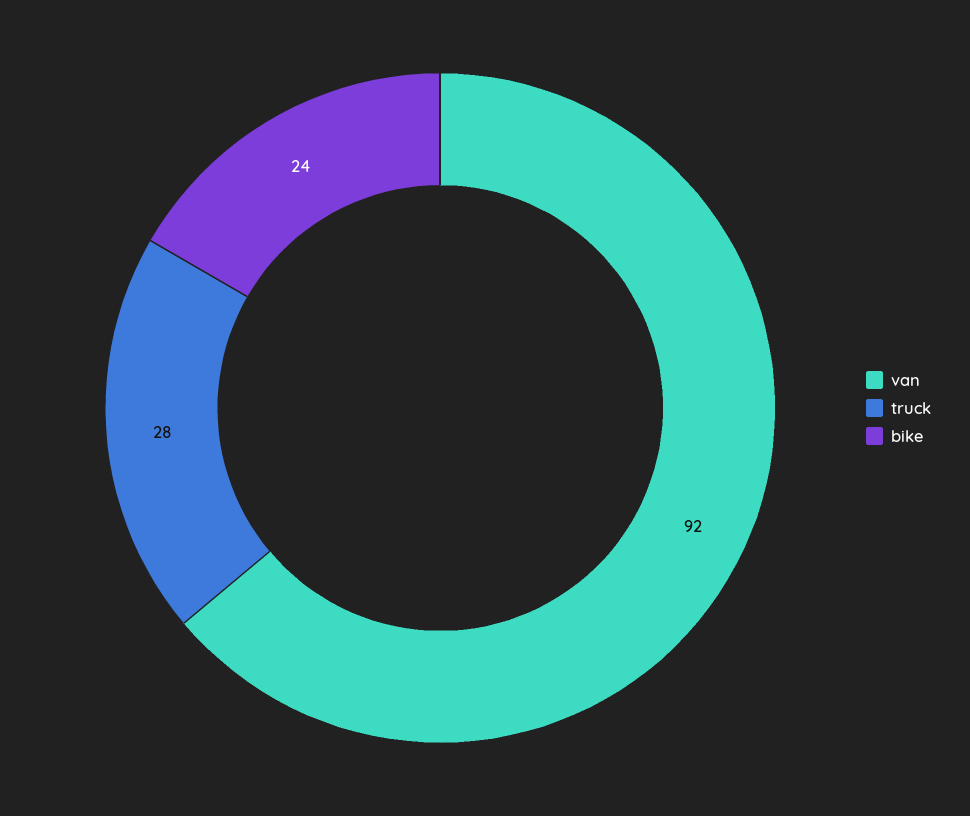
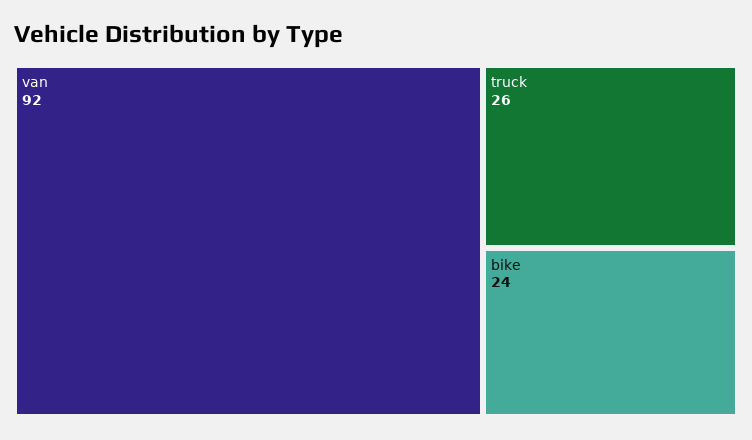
  {
    "van": 92,
-   "truck": 28,
+   "truck": 26,
    "bike": 24
  }

